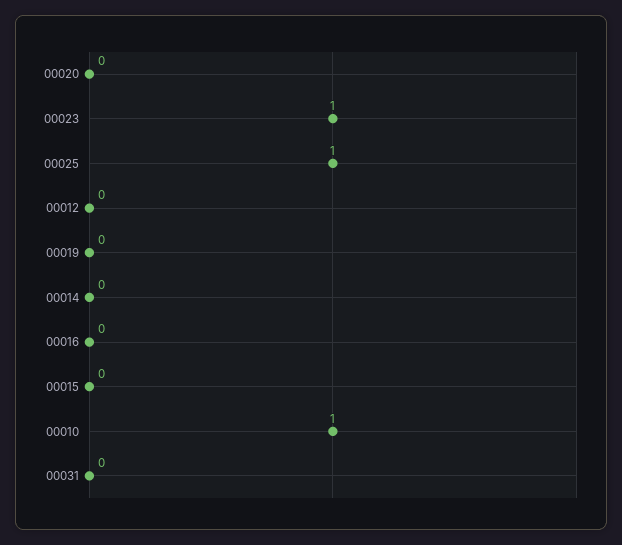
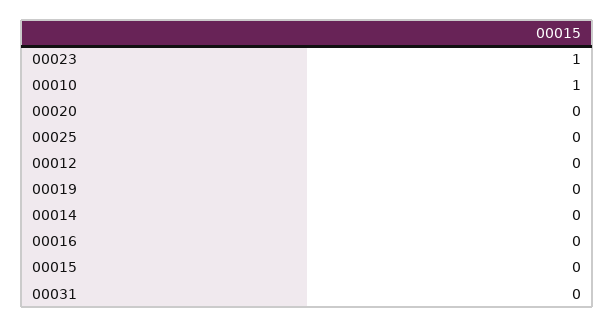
  {
    "00020": 0,
    "00023": 1,
-   "00025": 1,
+   "00025": 0,
    "00012": 0,
    "00019": 0,
    "00014": 0,
    "00016": 0,
    "00015": 0,
    "00010": 1,
    "00031": 0
  }

